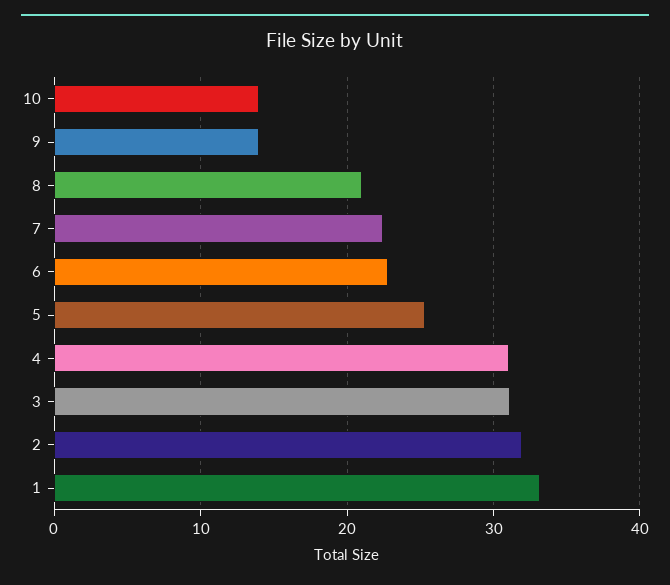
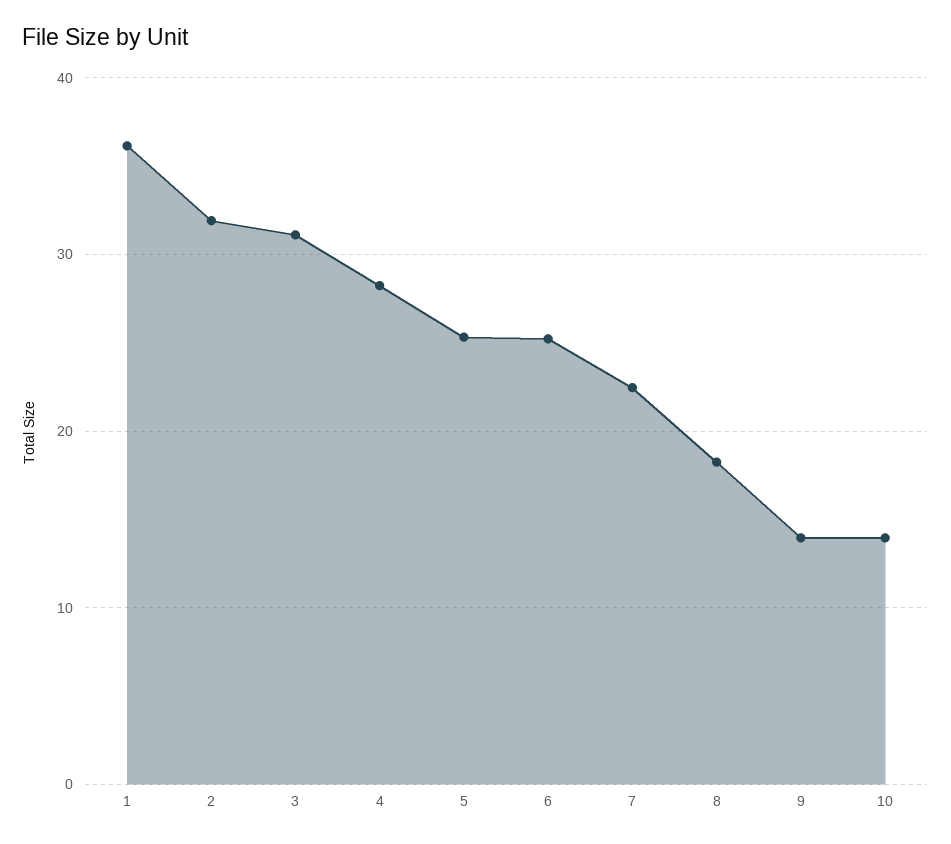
  {
    "10": 14,
    "9": 14,
-   "8": 21,
+   "8": 18,
    "7": 22,
-   "6": 23,
+   "6": 25,
    "5": 25,
-   "4": 31,
+   "4": 28,
    "3": 31,
    "2": 32,
-   "1": 33
+   "1": 36
  }

